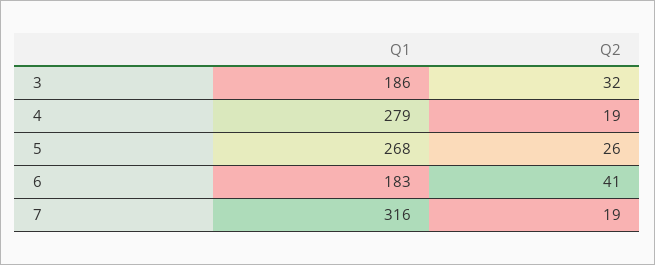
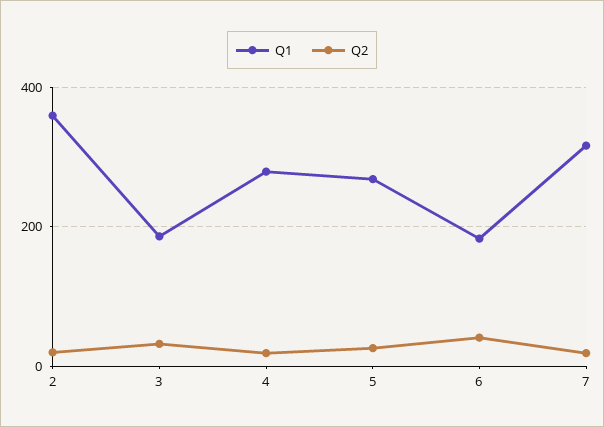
  {
    "Q1": {
      "3": 186,
      "4": 279,
      "5": 268,
      "6": 183,
-     "7": 316
+     "7": 316,
+     "2": 360
    },
    "Q2": {
      "3": 32,
      "4": 19,
      "5": 26,
      "6": 41,
-     "7": 19
+     "7": 19,
+     "2": 20
    }
  }

